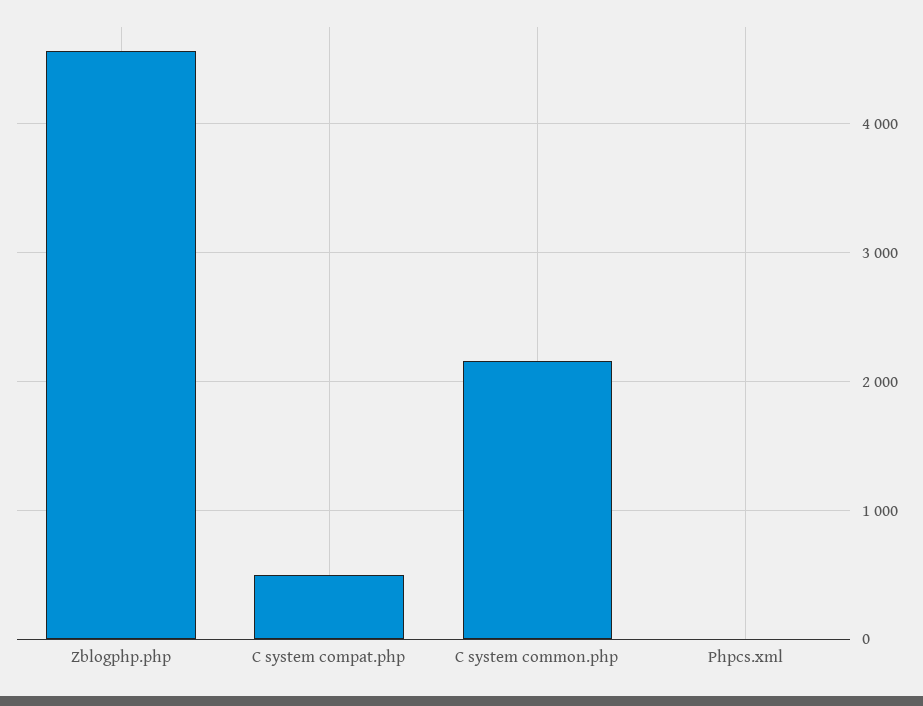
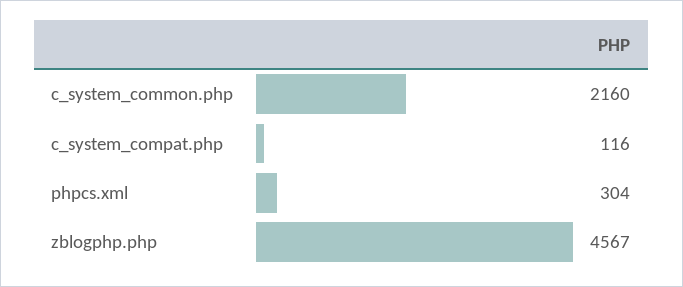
  {
    "Zblogphp.php": 4567,
-   "C system compat.php": 500,
+   "C system compat.php": 116,
    "C system common.php": 2160,
-   "Phpcs.xml": 0
+   "Phpcs.xml": 304
  }

